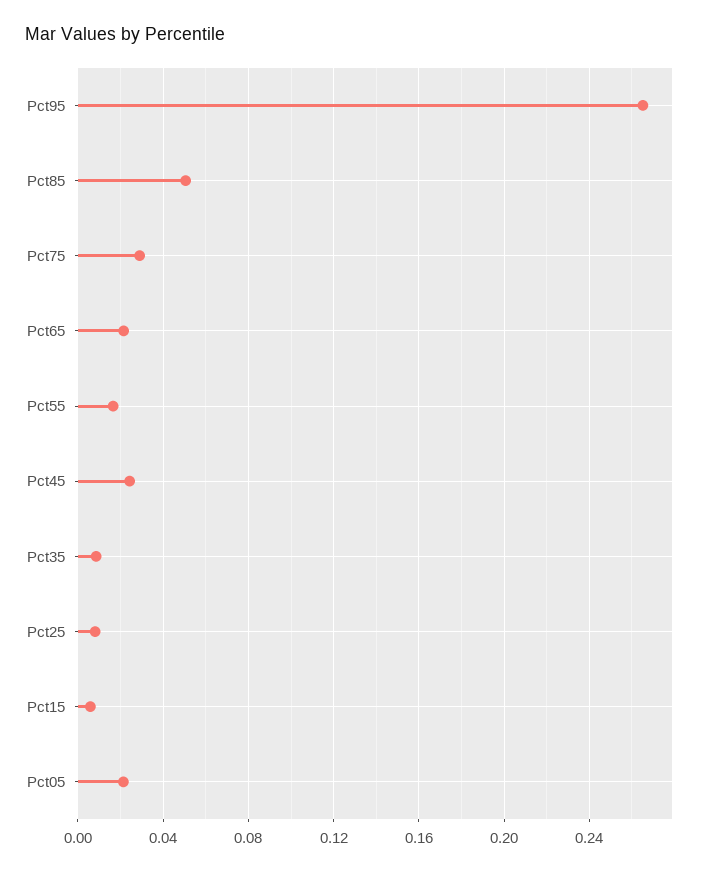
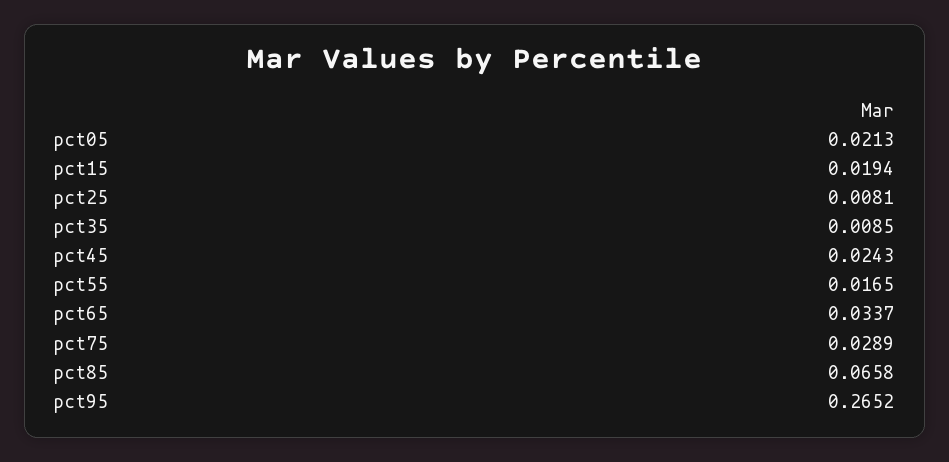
  {
    "Pct95": 0.2652,
-   "Pct85": 0.05,
+   "Pct85": 0.0658,
    "Pct75": 0.0289,
-   "Pct65": 0.02,
+   "Pct65": 0.0337,
    "Pct55": 0.0165,
    "Pct45": 0.0243,
    "Pct35": 0.0085,
    "Pct25": 0.0081,
-   "Pct15": 0.005,
+   "Pct15": 0.0194,
    "Pct05": 0.0213
  }

